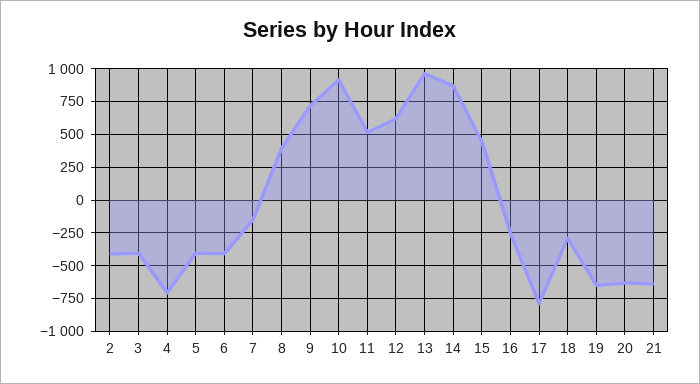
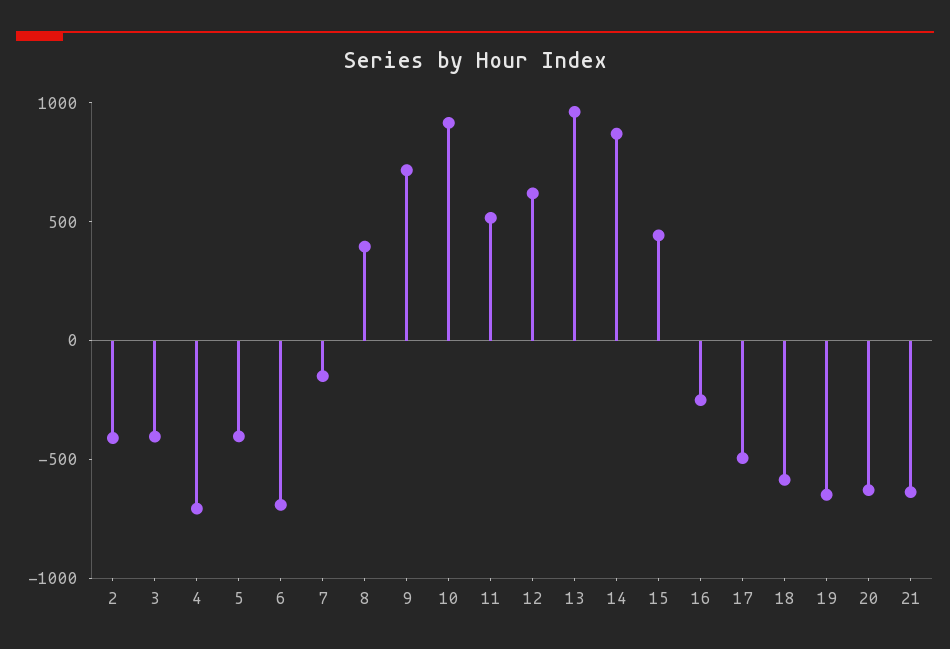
  {
    "2": -400,
    "3": -400,
    "4": -700,
    "5": -400,
-   "6": -400,
+   "6": -700,
    "7": -150,
    "8": 400,
    "9": 700,
    "10": 900,
    "11": 500,
    "12": 600,
    "13": 950,
    "14": 850,
    "15": 450,
    "16": -250,
-   "17": -800,
+   "17": -500,
-   "18": -300,
+   "18": -600,
    "19": -650,
    "20": -650,
    "21": -650
  }

